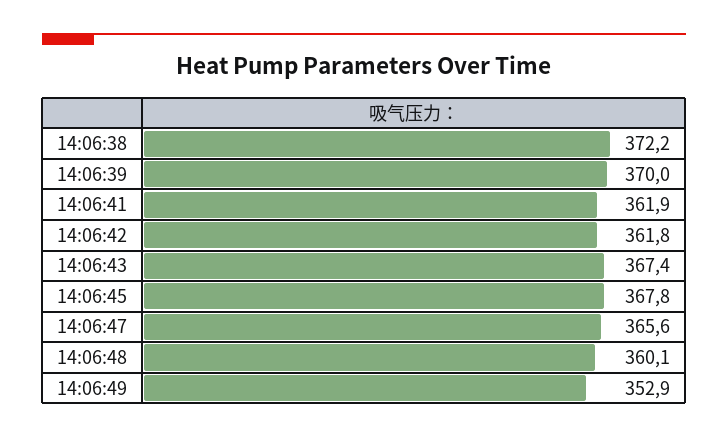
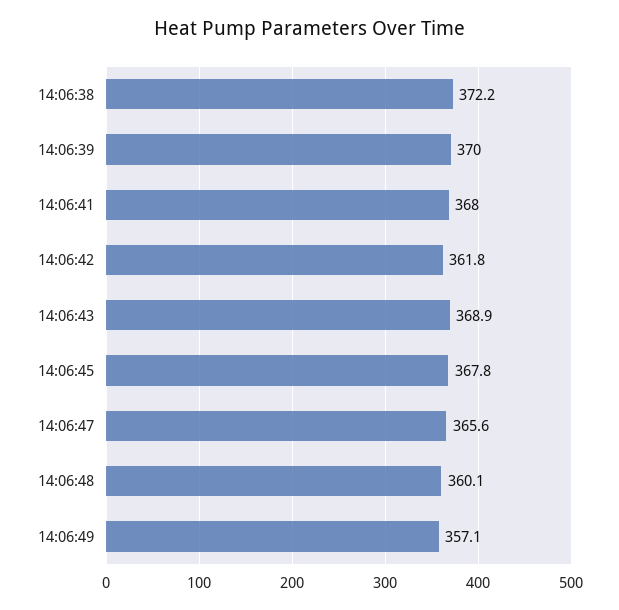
  {
    "14:06:38": 372.2,
    "14:06:39": 370,
-   "14:06:41": 361.9,
+   "14:06:41": 368,
    "14:06:42": 361.8,
-   "14:06:43": 367.4,
+   "14:06:43": 368.9,
    "14:06:45": 367.8,
    "14:06:47": 365.6,
    "14:06:48": 360.1,
-   "14:06:49": 352.9
+   "14:06:49": 357.1
  }

